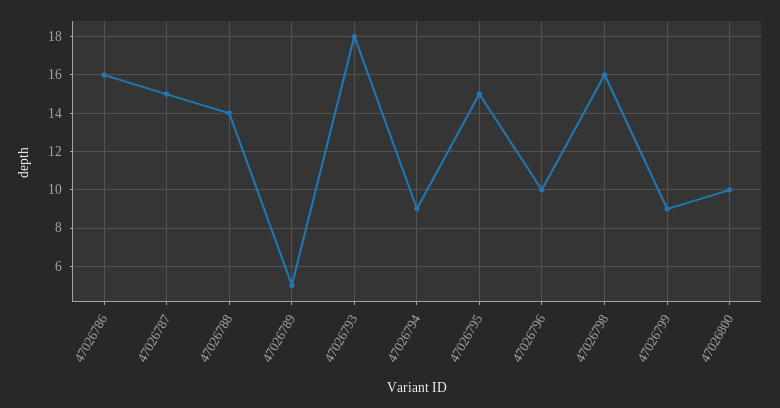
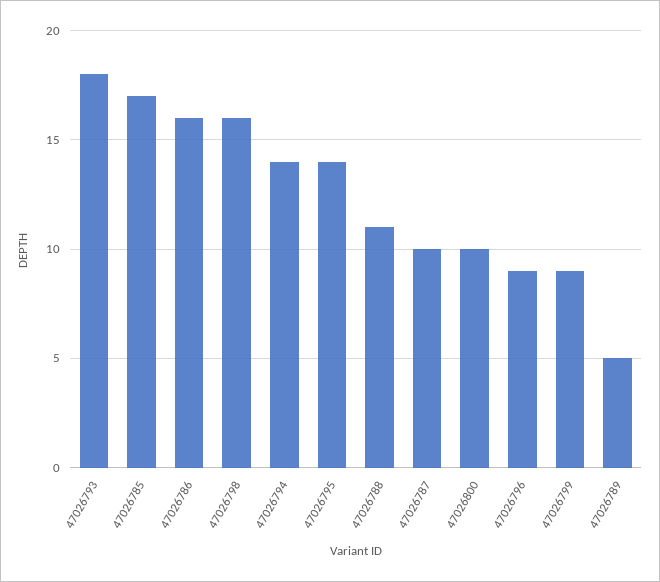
  {
    "47026786": 16,
-   "47026787": 15,
+   "47026787": 10,
-   "47026788": 14,
+   "47026788": 11,
    "47026789": 5,
    "47026793": 18,
-   "47026794": 9,
+   "47026794": 14,
-   "47026795": 15,
+   "47026795": 14,
-   "47026796": 10,
+   "47026796": 9,
    "47026798": 16,
    "47026799": 9,
-   "47026800": 10
+   "47026800": 10,
+   "47026785": 17
  }

